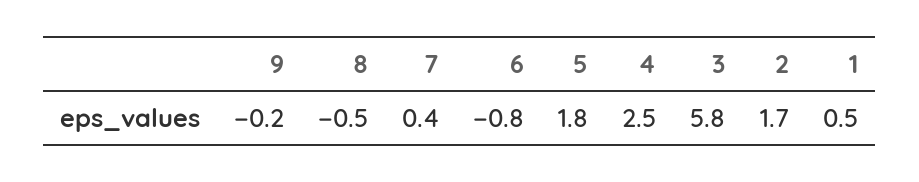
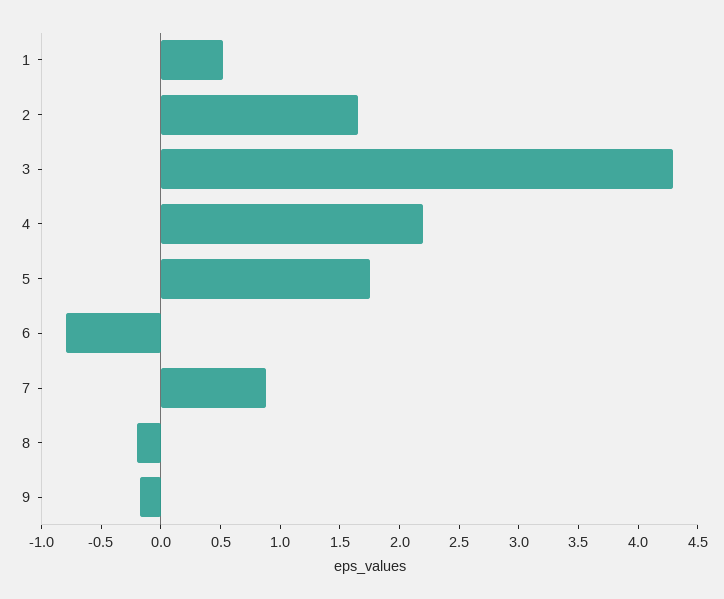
  {
    "9": -0.2,
-   "8": -0.5,
+   "8": -0.2,
-   "7": 0.4,
+   "7": 0.9,
    "6": -0.8,
    "5": 1.8,
-   "4": 2.5,
+   "4": 2.2,
-   "3": 5.8,
+   "3": 4.3,
    "2": 1.7,
    "1": 0.5
  }

